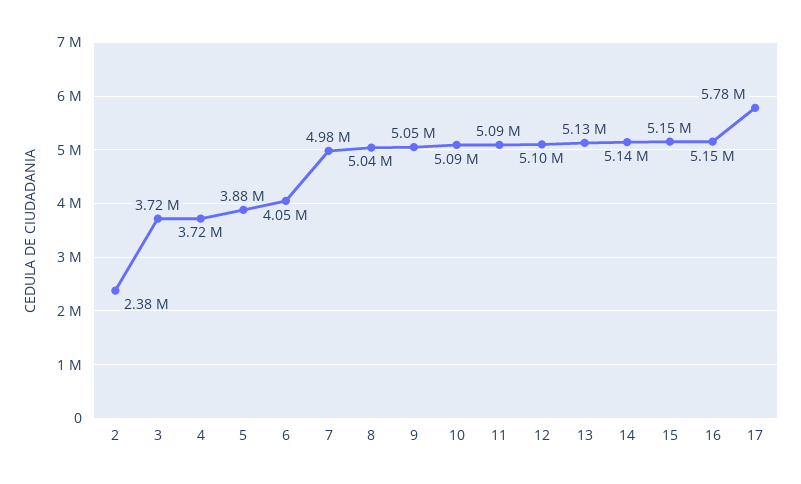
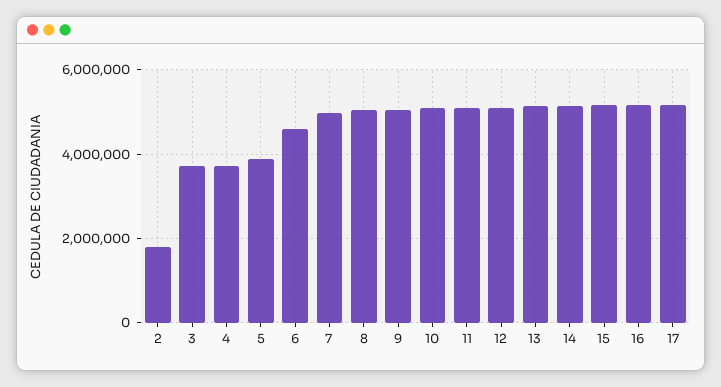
  {
-   "2": 2380000,
+   "2": 1800000,
    "3": 3720000,
    "4": 3720000,
    "5": 3880000,
-   "6": 4050000,
+   "6": 4600000,
    "7": 4980000,
    "8": 5040000,
    "9": 5050000,
    "10": 5090000,
    "11": 5090000,
    "12": 5100000,
    "13": 5130000,
    "14": 5140000,
    "15": 5150000,
    "16": 5150000,
-   "17": 5780000
+   "17": 5200000
  }

